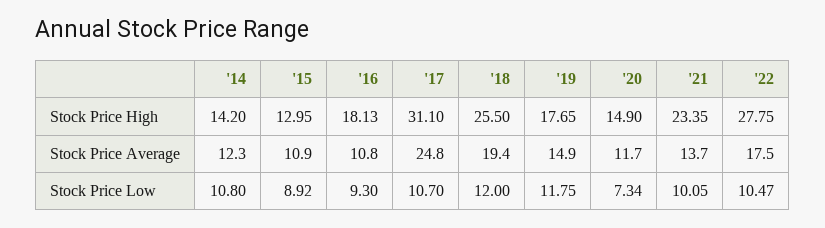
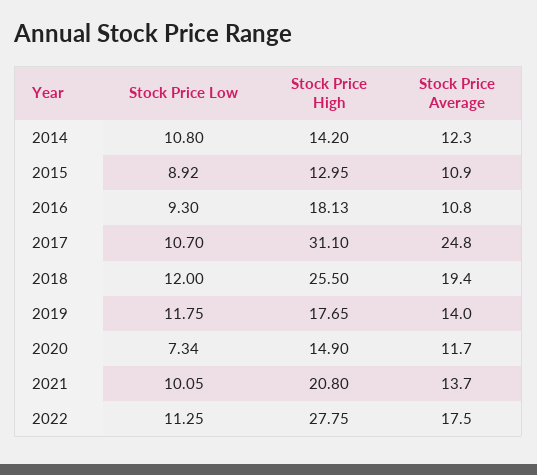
  {
    "'14": {
      "Stock Price High": 14.2,
      "Stock Price Average": 12.3,
      "Stock Price Low": 10.8
    },
    "'15": {
      "Stock Price High": 12.95,
      "Stock Price Average": 10.9,
      "Stock Price Low": 8.92
    },
    "'16": {
      "Stock Price High": 18.13,
      "Stock Price Average": 10.8,
      "Stock Price Low": 9.3
    },
    "'17": {
      "Stock Price High": 31.1,
      "Stock Price Average": 24.8,
      "Stock Price Low": 10.7
    },
    "'18": {
      "Stock Price High": 25.5,
      "Stock Price Average": 19.4,
      "Stock Price Low": 12
    },
    "'19": {
      "Stock Price High": 17.65,
-     "Stock Price Average": 14.9,
+     "Stock Price Average": 14,
      "Stock Price Low": 11.75
    },
    "'20": {
      "Stock Price High": 14.9,
      "Stock Price Average": 11.7,
      "Stock Price Low": 7.34
    },
    "'21": {
-     "Stock Price High": 23.35,
+     "Stock Price High": 20.8,
      "Stock Price Average": 13.7,
      "Stock Price Low": 10.05
    },
    "'22": {
      "Stock Price High": 27.75,
      "Stock Price Average": 17.5,
-     "Stock Price Low": 10.47
+     "Stock Price Low": 11.25
    }
  }

